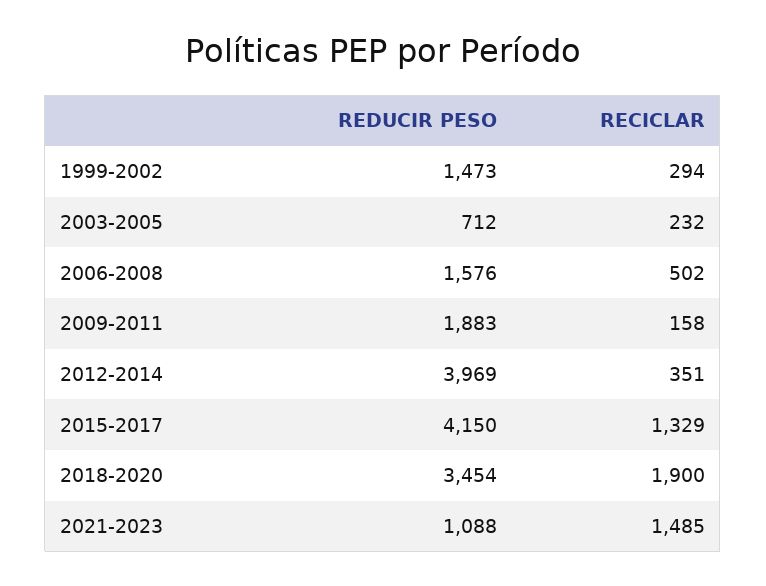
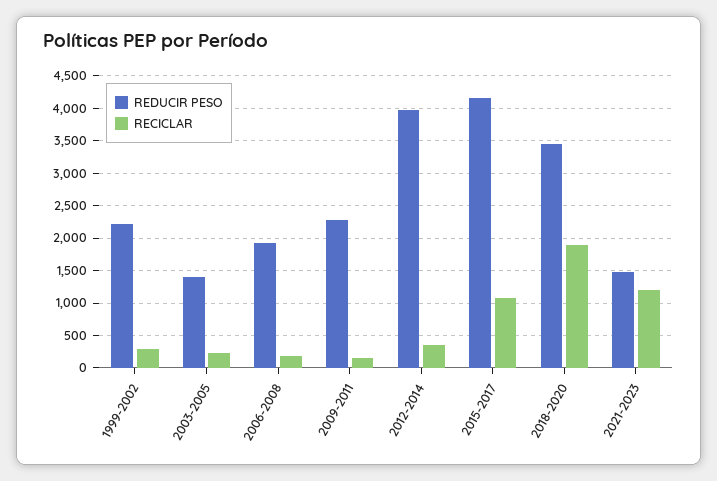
  {
    "REDUCIR PESO": {
-     "1999-2002": 1473,
+     "1999-2002": 2200,
-     "2003-2005": 712,
+     "2003-2005": 1400,
-     "2006-2008": 1576,
+     "2006-2008": 1900,
-     "2009-2011": 1883,
+     "2009-2011": 2300,
      "2012-2014": 3969,
      "2015-2017": 4150,
      "2018-2020": 3454,
-     "2021-2023": 1088
+     "2021-2023": 1500
    },
    "RECICLAR": {
      "1999-2002": 294,
      "2003-2005": 232,
-     "2006-2008": 502,
+     "2006-2008": 200,
      "2009-2011": 158,
      "2012-2014": 351,
-     "2015-2017": 1329,
+     "2015-2017": 1100,
      "2018-2020": 1900,
-     "2021-2023": 1485
+     "2021-2023": 1200
    }
  }

